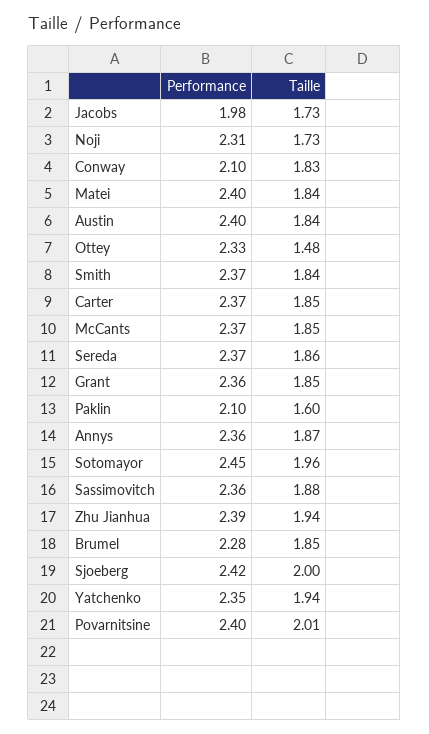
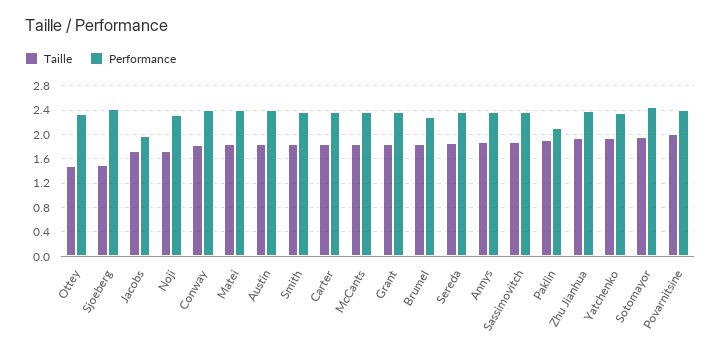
  {
    "Performance": {
      "Jacobs": 1.98,
      "Noji": 2.31,
-     "Conway": 2.1,
+     "Conway": 2.4,
      "Matei": 2.4,
      "Austin": 2.4,
      "Ottey": 2.33,
      "Smith": 2.37,
      "Carter": 2.37,
      "McCants": 2.37,
      "Sereda": 2.37,
      "Grant": 2.36,
      "Paklin": 2.1,
      "Annys": 2.36,
      "Sotomayor": 2.45,
      "Sassimovitch": 2.36,
      "Zhu Jianhua": 2.39,
      "Brumel": 2.28,
      "Sjoeberg": 2.42,
      "Yatchenko": 2.35,
      "Povarnitsine": 2.4
    },
    "Taille": {
      "Jacobs": 1.73,
      "Noji": 1.73,
      "Conway": 1.83,
      "Matei": 1.84,
      "Austin": 1.84,
      "Ottey": 1.48,
      "Smith": 1.84,
      "Carter": 1.85,
      "McCants": 1.85,
      "Sereda": 1.86,
      "Grant": 1.85,
-     "Paklin": 1.6,
+     "Paklin": 1.9,
      "Annys": 1.87,
      "Sotomayor": 1.96,
      "Sassimovitch": 1.88,
      "Zhu Jianhua": 1.94,
      "Brumel": 1.85,
-     "Sjoeberg": 2,
+     "Sjoeberg": 1.5,
      "Yatchenko": 1.94,
      "Povarnitsine": 2.01
    }
  }

